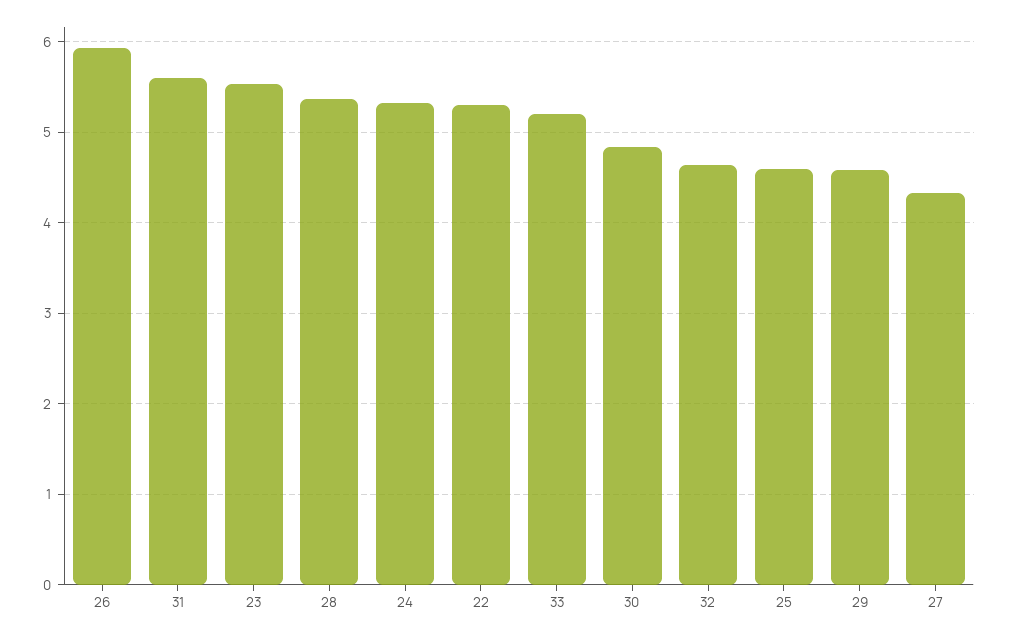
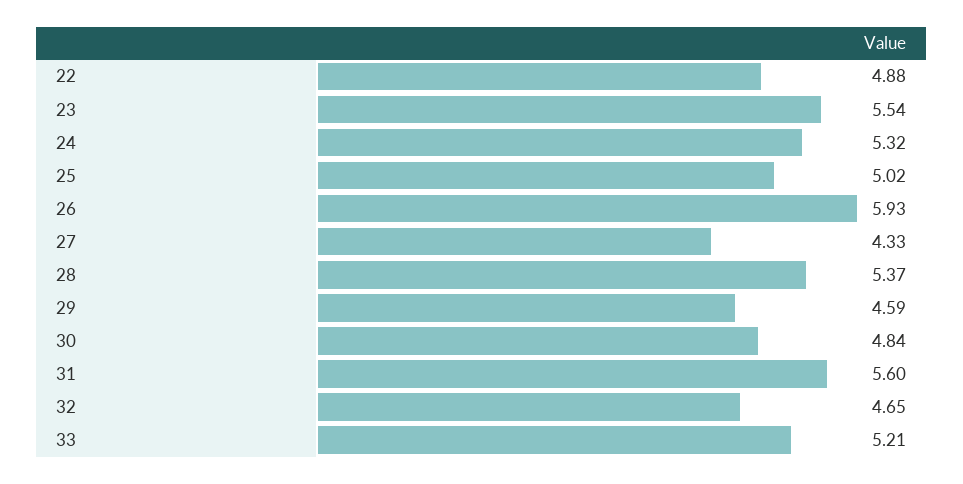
  {
    "26": 5.93,
    "31": 5.6,
    "23": 5.54,
    "28": 5.37,
    "24": 5.32,
-   "22": 5.3,
+   "22": 4.88,
    "33": 5.21,
    "30": 4.84,
    "32": 4.65,
-   "25": 4.6,
+   "25": 5.02,
    "29": 4.59,
    "27": 4.33
  }

